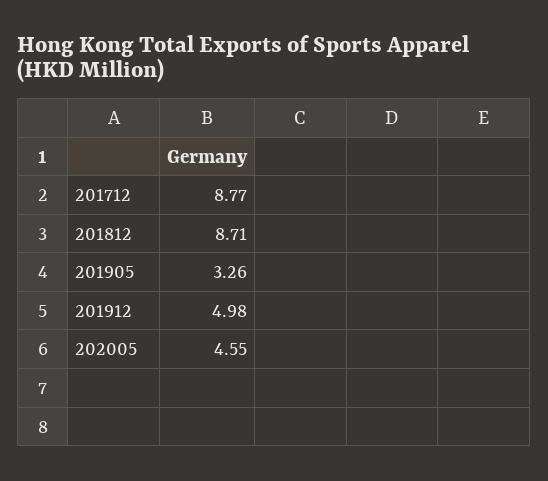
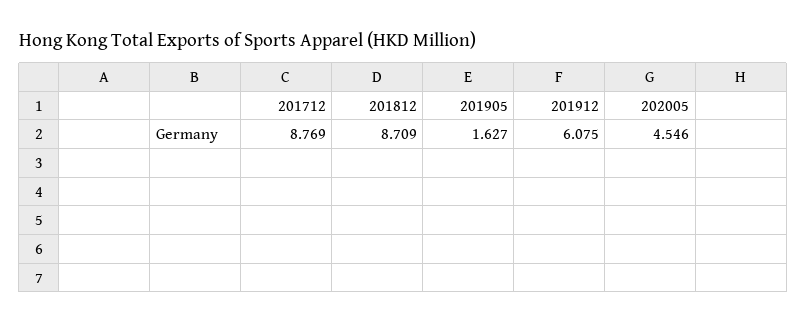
  {
    "201712": 8.769,
    "201812": 8.709,
-   "201905": 3.26,
+   "201905": 1.627,
-   "201912": 4.98,
+   "201912": 6.075,
    "202005": 4.546
  }

